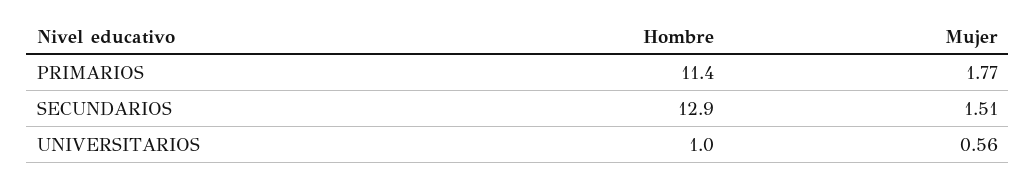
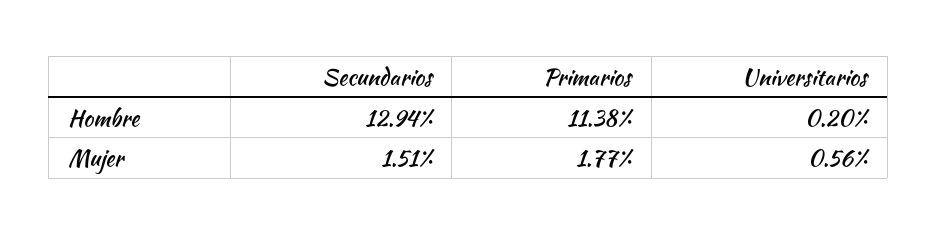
  {
    "Hombre": {
      "PRIMARIOS": 11.38,
      "SECUNDARIOS": 12.94,
-     "UNIVERSITARIOS": 1
+     "UNIVERSITARIOS": 0.2
    },
    "Mujer": {
      "PRIMARIOS": 1.77,
      "SECUNDARIOS": 1.51,
      "UNIVERSITARIOS": 0.56
    }
  }

